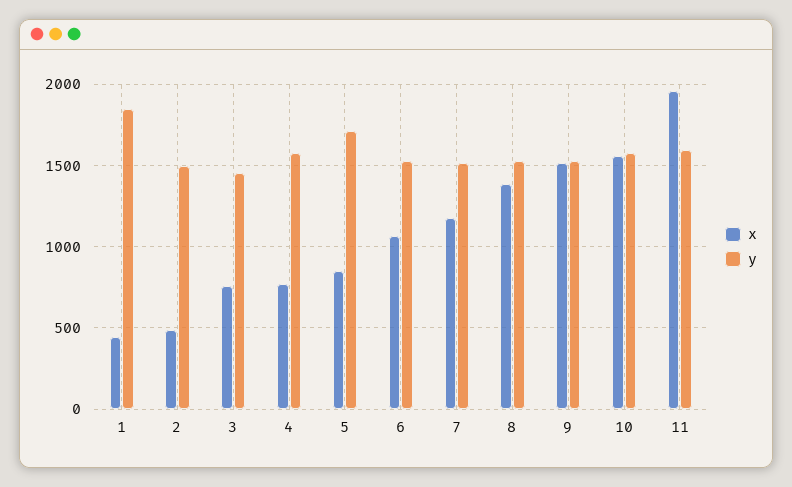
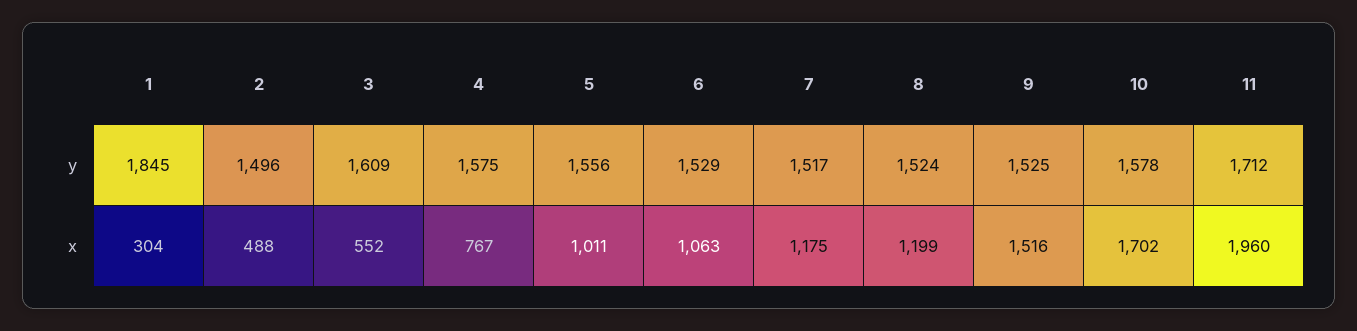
  {
    "x": {
-     "1": 450,
+     "1": 304,
      "2": 488,
-     "3": 750,
+     "3": 552,
      "4": 767,
-     "5": 850,
+     "5": 1011,
      "6": 1063,
      "7": 1175,
-     "8": 1400,
+     "8": 1199,
      "9": 1516,
-     "10": 1550,
+     "10": 1702,
      "11": 1960
    },
    "y": {
      "1": 1845,
      "2": 1496,
-     "3": 1450,
+     "3": 1609,
      "4": 1575,
-     "5": 1700,
+     "5": 1556,
      "6": 1529,
      "7": 1517,
      "8": 1524,
      "9": 1525,
      "10": 1578,
-     "11": 1600
+     "11": 1712
    }
  }

